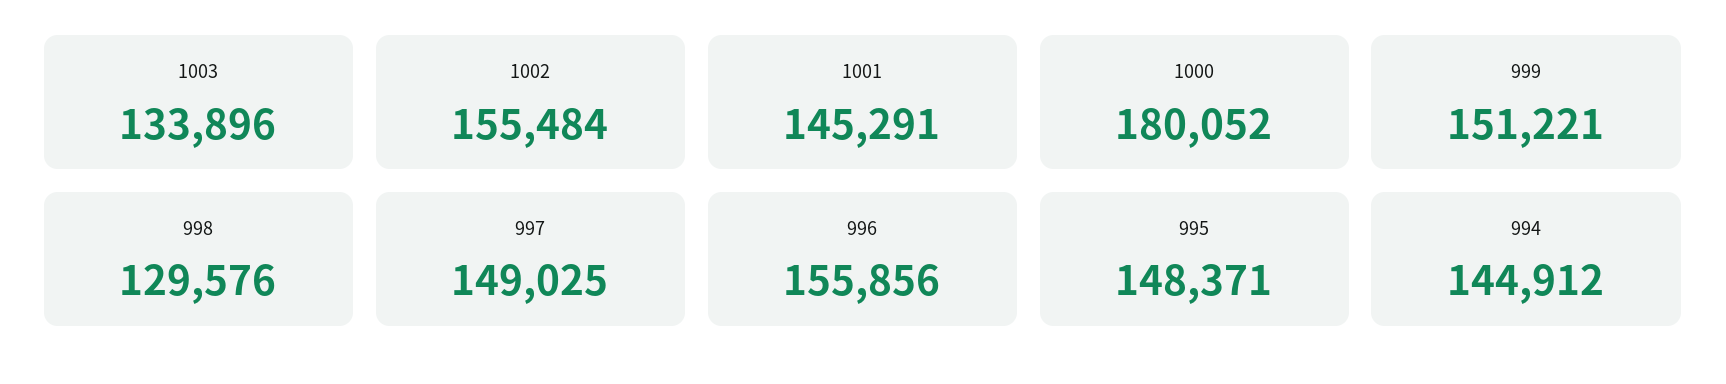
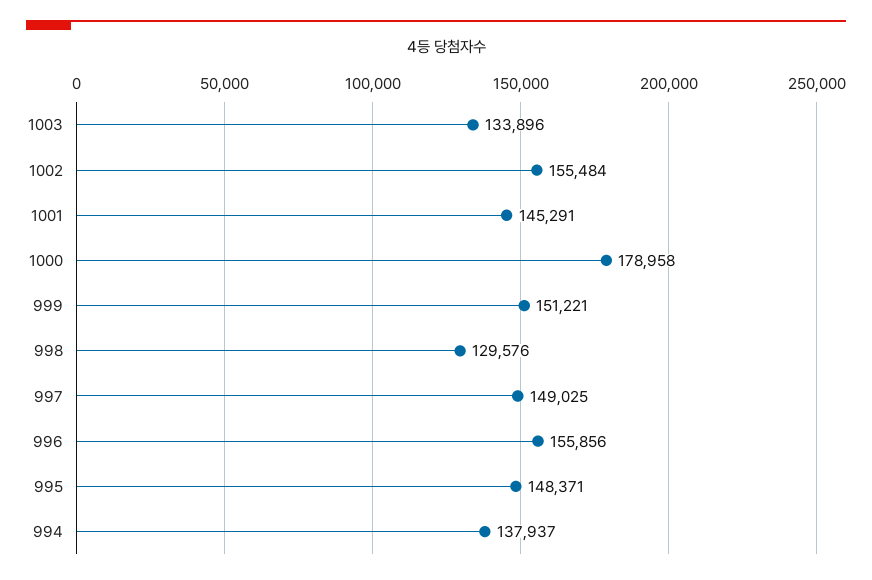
  {
    "1003": 133896,
    "1002": 155484,
    "1001": 145291,
-   "1000": 180052,
+   "1000": 178958,
    "999": 151221,
    "998": 129576,
    "997": 149025,
    "996": 155856,
    "995": 148371,
-   "994": 144912
+   "994": 137937
  }

